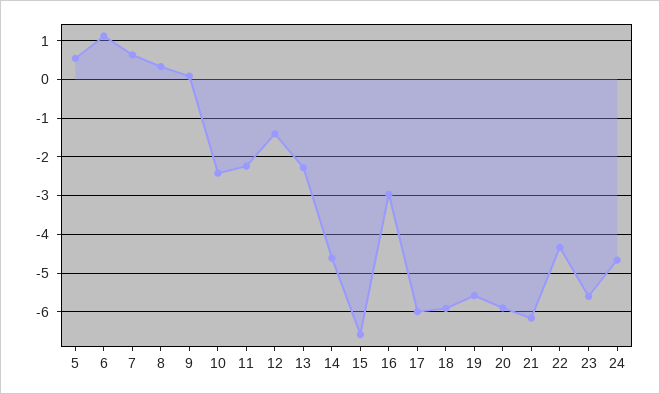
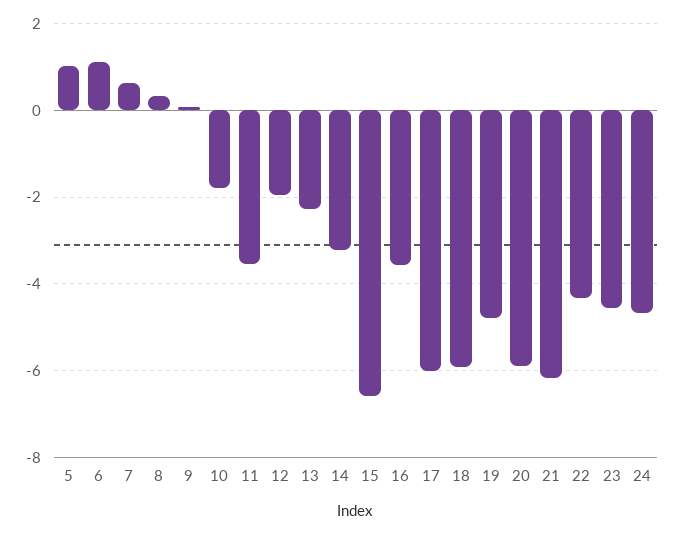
  {
-   "5": 0.6,
+   "5": 1,
    "6": 1.2,
    "7": 0.6,
    "8": 0.4,
    "9": 0,
-   "10": -2.4,
+   "10": -1.8,
-   "11": -2.2,
+   "11": -3.6,
-   "12": -1.4,
+   "12": -2,
    "13": -2.2,
-   "14": -4.6,
+   "14": -3.2,
    "15": -6.6,
-   "16": -3,
+   "16": -3.6,
    "17": -6,
    "18": -6,
-   "19": -5.6,
+   "19": -4.8,
    "20": -5.8,
    "21": -6.2,
    "22": -4.4,
-   "23": -5.6,
+   "23": -4.6,
    "24": -4.6
  }

